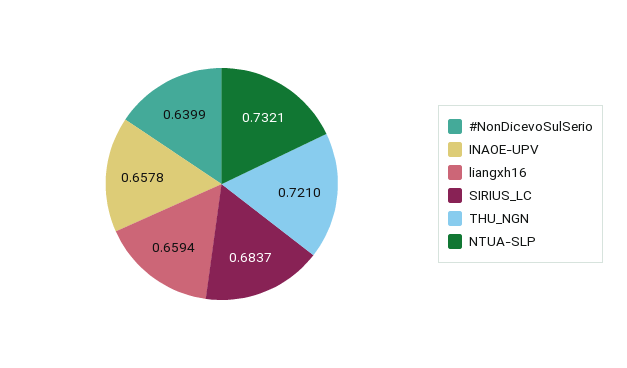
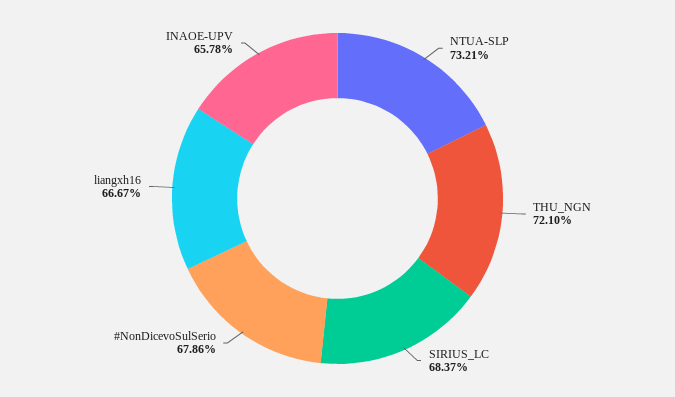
  {
-   "#NonDicevoSulSerio": 0.6399,
+   "#NonDicevoSulSerio": 0.6786,
    "INAOE-UPV": 0.6578,
-   "liangxh16": 0.6594,
+   "liangxh16": 0.6667,
    "SIRIUS_LC": 0.6837,
    "THU_NGN": 0.721,
    "NTUA-SLP": 0.7321
  }

